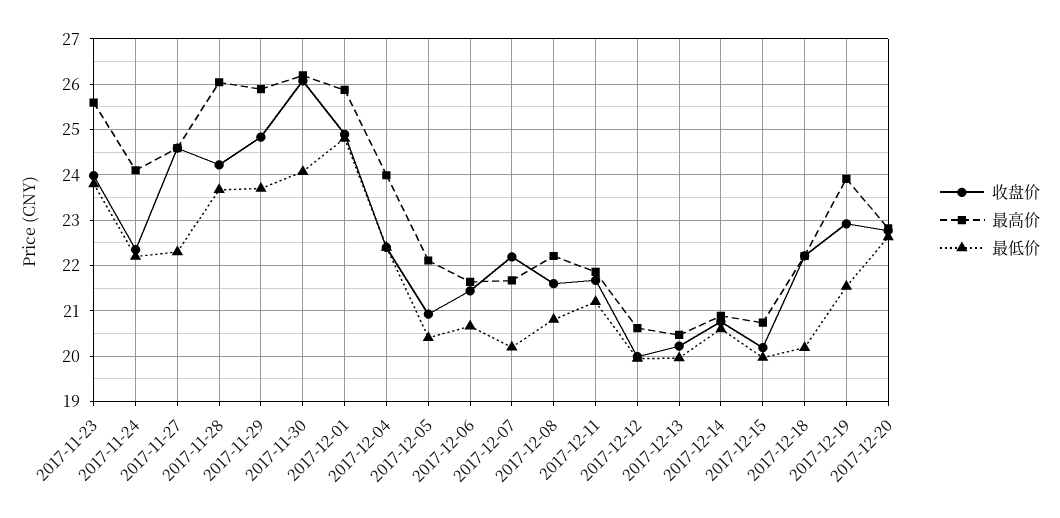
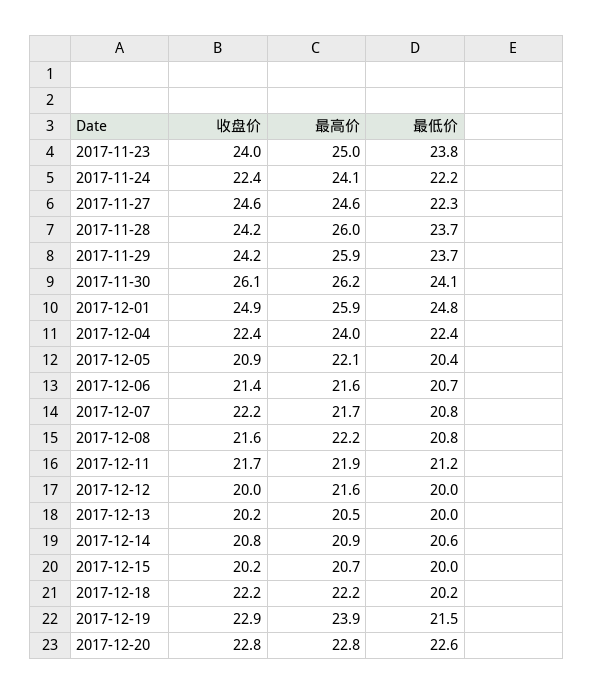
  {
    "收盘价": {
      "2017-11-23": 24,
      "2017-11-24": 22.4,
      "2017-11-27": 24.6,
      "2017-11-28": 24.2,
-     "2017-11-29": 24.8,
+     "2017-11-29": 24.2,
      "2017-11-30": 26.1,
      "2017-12-01": 24.9,
      "2017-12-04": 22.4,
      "2017-12-05": 20.9,
      "2017-12-06": 21.4,
      "2017-12-07": 22.2,
      "2017-12-08": 21.6,
      "2017-12-11": 21.7,
      "2017-12-12": 20,
      "2017-12-13": 20.2,
      "2017-12-14": 20.8,
      "2017-12-15": 20.2,
      "2017-12-18": 22.2,
      "2017-12-19": 22.9,
      "2017-12-20": 22.8
    },
    "最高价": {
-     "2017-11-23": 25.6,
+     "2017-11-23": 25,
      "2017-11-24": 24.1,
      "2017-11-27": 24.6,
      "2017-11-28": 26,
      "2017-11-29": 25.9,
      "2017-11-30": 26.2,
      "2017-12-01": 25.9,
      "2017-12-04": 24,
      "2017-12-05": 22.1,
      "2017-12-06": 21.6,
      "2017-12-07": 21.7,
      "2017-12-08": 22.2,
      "2017-12-11": 21.9,
-     "2017-12-12": 20.6,
+     "2017-12-12": 21.6,
      "2017-12-13": 20.5,
      "2017-12-14": 20.9,
      "2017-12-15": 20.7,
      "2017-12-18": 22.2,
      "2017-12-19": 23.9,
      "2017-12-20": 22.8
    },
    "最低价": {
      "2017-11-23": 23.8,
      "2017-11-24": 22.2,
      "2017-11-27": 22.3,
      "2017-11-28": 23.7,
      "2017-11-29": 23.7,
      "2017-11-30": 24.1,
      "2017-12-01": 24.8,
      "2017-12-04": 22.4,
      "2017-12-05": 20.4,
      "2017-12-06": 20.7,
-     "2017-12-07": 20.2,
+     "2017-12-07": 20.8,
      "2017-12-08": 20.8,
      "2017-12-11": 21.2,
      "2017-12-12": 20,
      "2017-12-13": 20,
      "2017-12-14": 20.6,
      "2017-12-15": 20,
      "2017-12-18": 20.2,
      "2017-12-19": 21.5,
      "2017-12-20": 22.6
    }
  }

